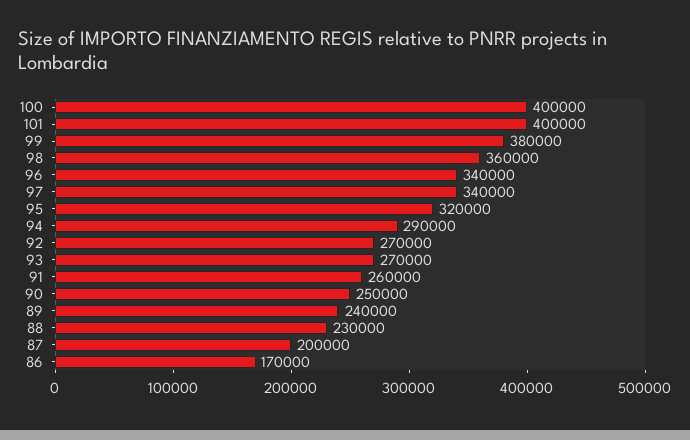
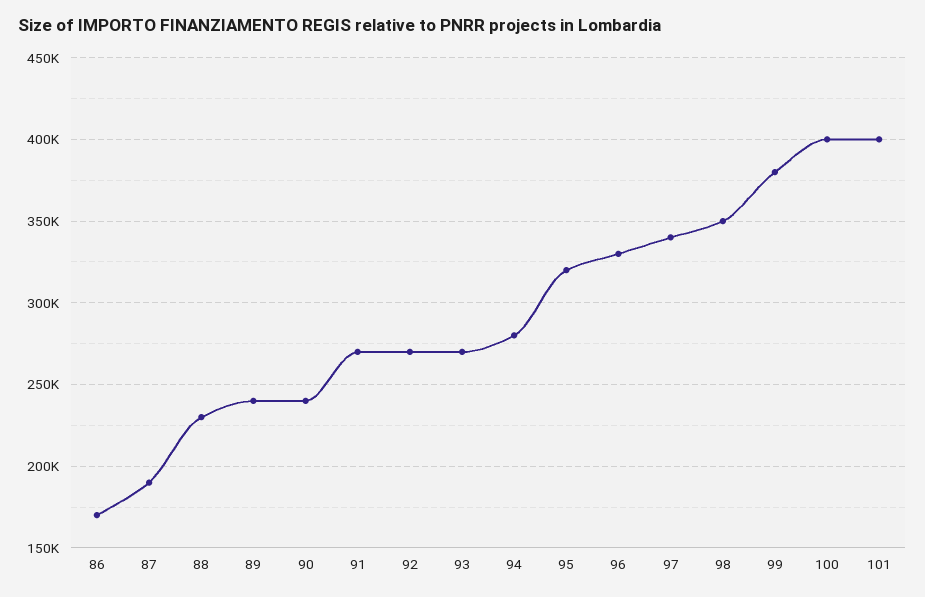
  {
    "100": 400000,
    "101": 400000,
    "99": 380000,
-   "98": 360000,
+   "98": 350000,
-   "96": 340000,
+   "96": 330000,
    "97": 340000,
    "95": 320000,
-   "94": 290000,
+   "94": 280000,
    "92": 270000,
    "93": 270000,
-   "91": 260000,
+   "91": 270000,
-   "90": 250000,
+   "90": 240000,
    "89": 240000,
    "88": 230000,
-   "87": 200000,
+   "87": 190000,
    "86": 170000
  }

